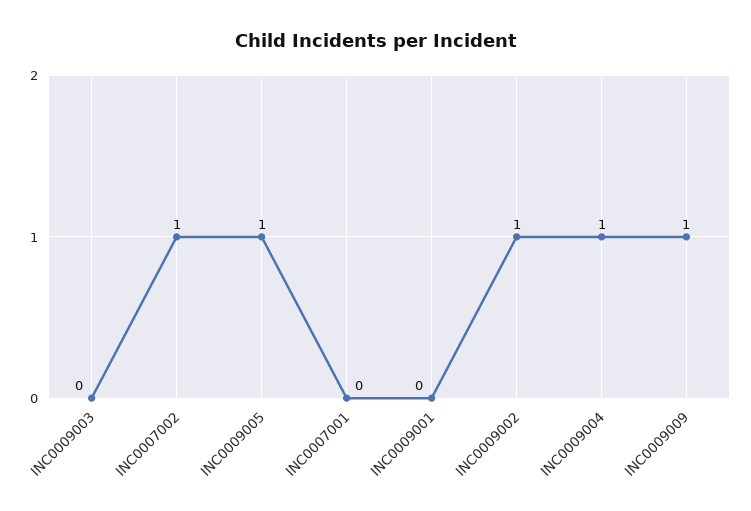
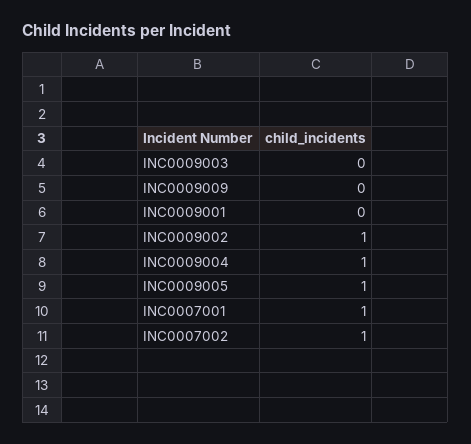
  {
    "INC0009003": 0,
    "INC0007002": 1,
    "INC0009005": 1,
-   "INC0007001": 0,
+   "INC0007001": 1,
    "INC0009001": 0,
    "INC0009002": 1,
    "INC0009004": 1,
-   "INC0009009": 1
+   "INC0009009": 0
  }

